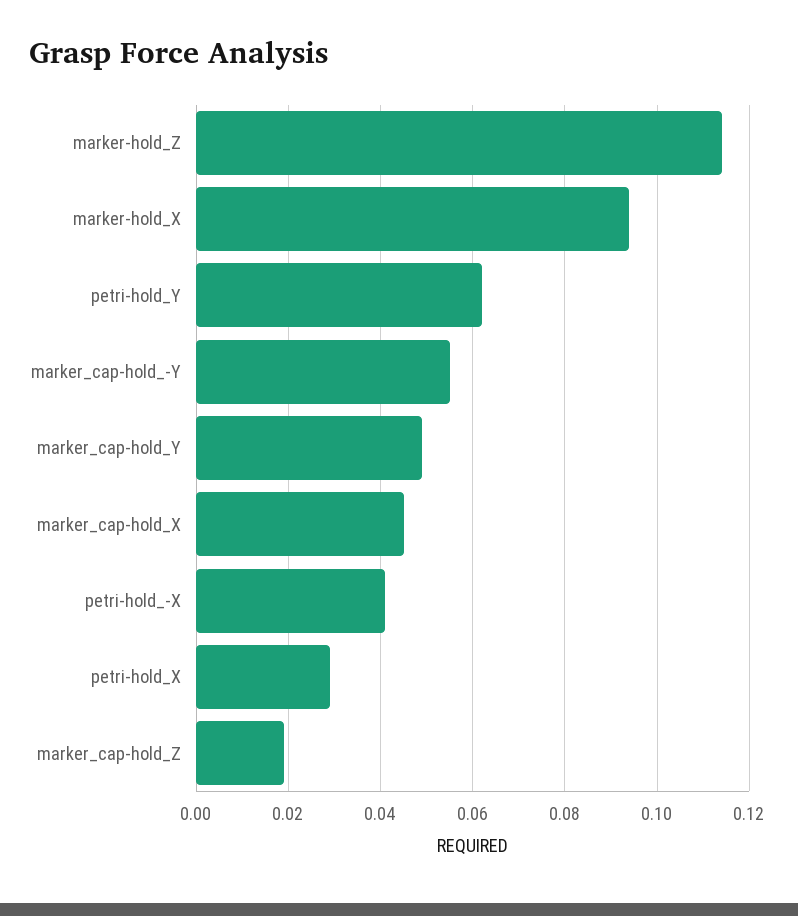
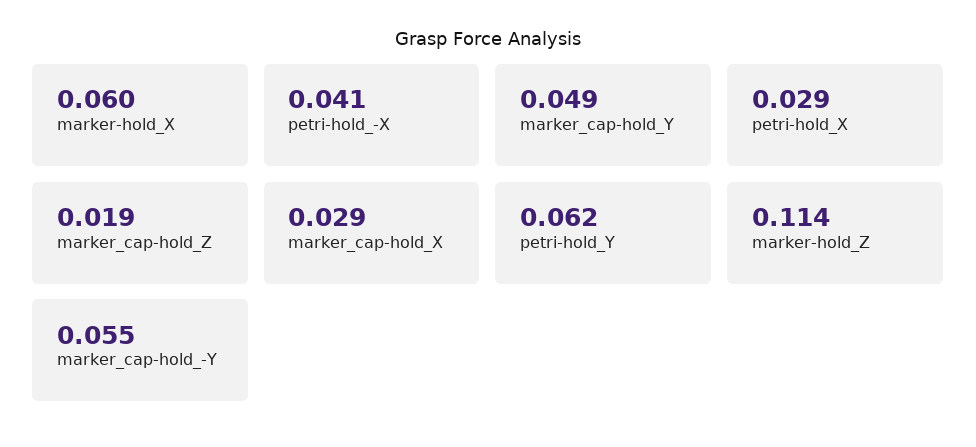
  {
    "marker-hold_Z": 0.114,
-   "marker-hold_X": 0.095,
+   "marker-hold_X": 0.06,
    "petri-hold_Y": 0.062,
    "marker_cap-hold_-Y": 0.055,
    "marker_cap-hold_Y": 0.049,
-   "marker_cap-hold_X": 0.045,
+   "marker_cap-hold_X": 0.029,
    "petri-hold_-X": 0.041,
    "petri-hold_X": 0.029,
    "marker_cap-hold_Z": 0.019
  }

